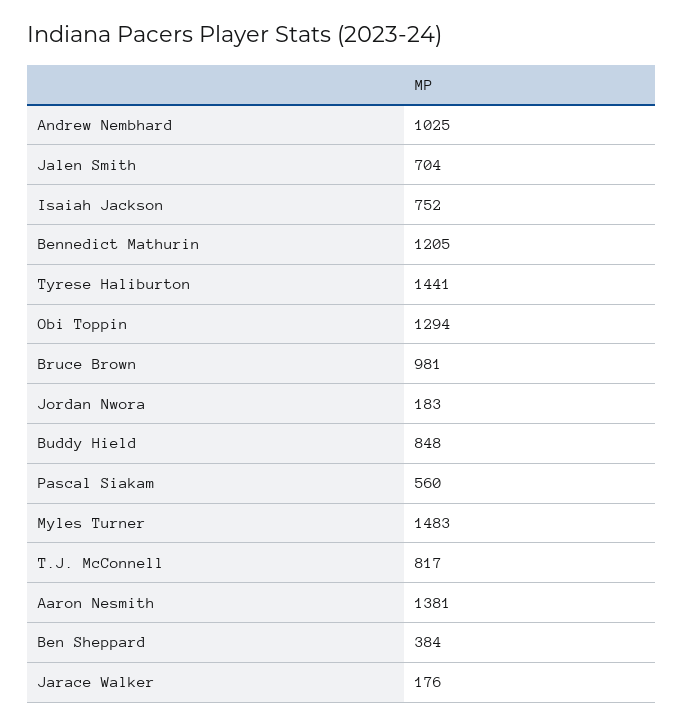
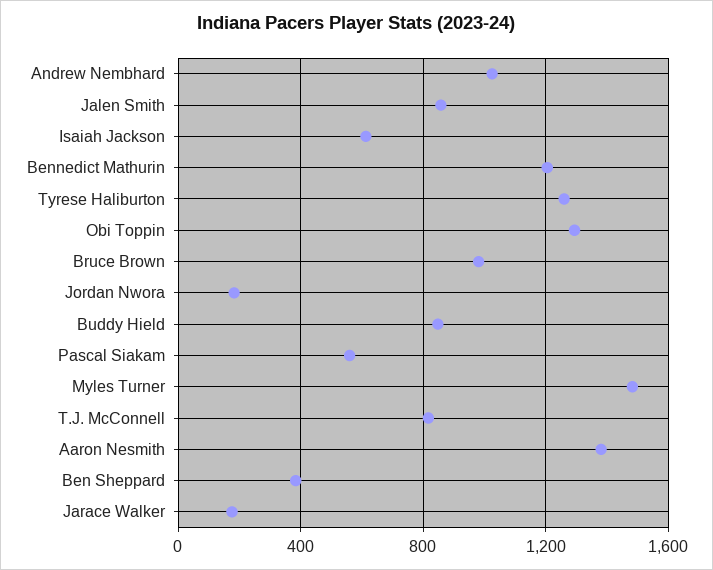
  {
    "Andrew Nembhard": 1025,
-   "Jalen Smith": 704,
+   "Jalen Smith": 850,
-   "Isaiah Jackson": 752,
+   "Isaiah Jackson": 600,
    "Bennedict Mathurin": 1205,
-   "Tyrese Haliburton": 1441,
+   "Tyrese Haliburton": 1250,
    "Obi Toppin": 1294,
    "Bruce Brown": 981,
    "Jordan Nwora": 183,
    "Buddy Hield": 848,
    "Pascal Siakam": 560,
    "Myles Turner": 1483,
    "T.J. McConnell": 817,
    "Aaron Nesmith": 1381,
    "Ben Sheppard": 384,
    "Jarace Walker": 176
  }

